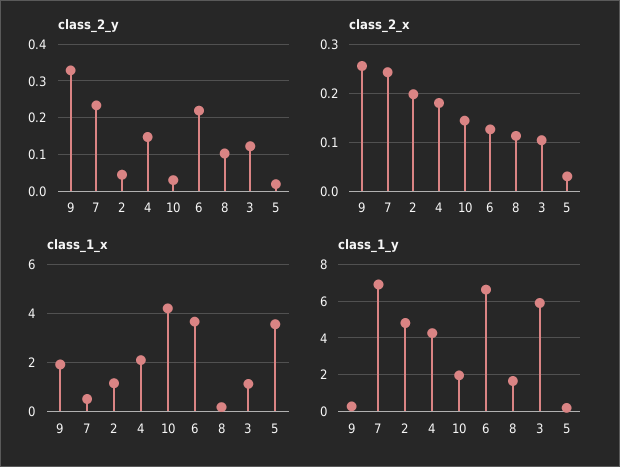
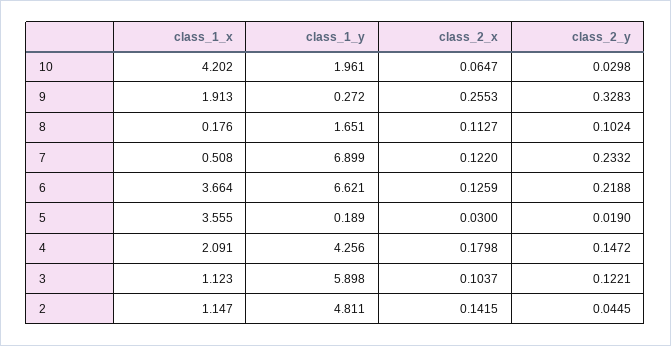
  {
    "class_2_y": {
      "9": 0.3283,
      "7": 0.2332,
      "2": 0.0445,
      "4": 0.1472,
      "10": 0.0298,
      "6": 0.2188,
      "8": 0.1024,
      "3": 0.1221,
      "5": 0.019
    },
    "class_2_x": {
      "9": 0.2553,
-     "7": 0.24,
+     "7": 0.122,
-     "2": 0.2,
+     "2": 0.1415,
      "4": 0.1798,
-     "10": 0.14,
+     "10": 0.0647,
      "6": 0.1259,
      "8": 0.1127,
      "3": 0.1037,
      "5": 0.03
    },
    "class_1_x": {
      "9": 1.913,
      "7": 0.508,
      "2": 1.147,
      "4": 2.091,
      "10": 4.202,
      "6": 3.664,
      "8": 0.176,
      "3": 1.123,
      "5": 3.555
    },
    "class_1_y": {
      "9": 0.272,
      "7": 6.899,
      "2": 4.811,
      "4": 4.256,
      "10": 1.961,
      "6": 6.621,
      "8": 1.651,
      "3": 5.898,
      "5": 0.189
    }
  }

